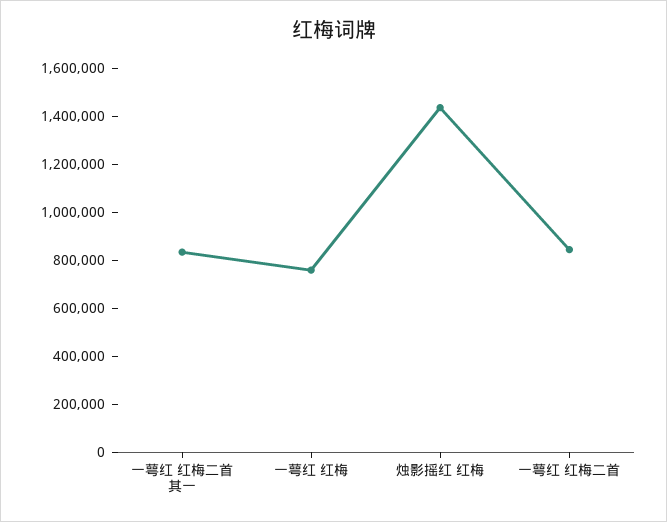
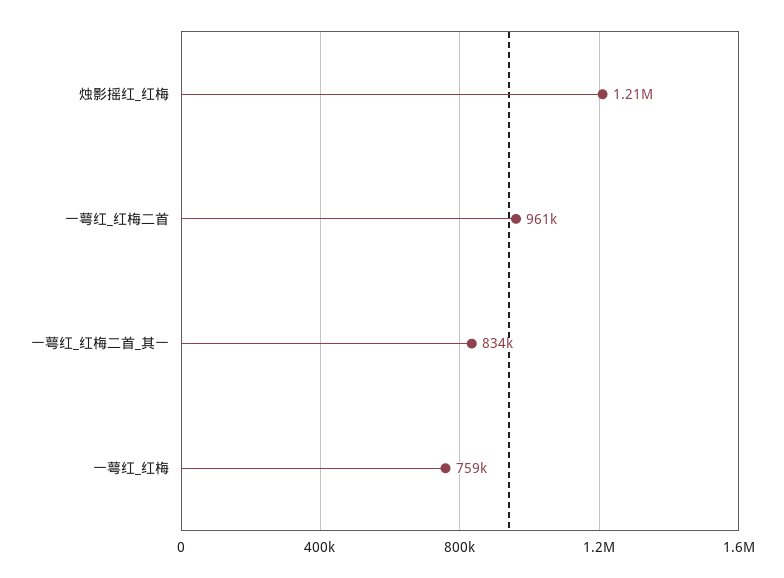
  {
    "一萼红 红梅二首 其一": 834000,
    "一萼红 红梅": 759000,
-   "烛影摇红 红梅": 1450000,
+   "烛影摇红 红梅": 1210000,
-   "一萼红 红梅二首": 850000
+   "一萼红 红梅二首": 961000
  }

